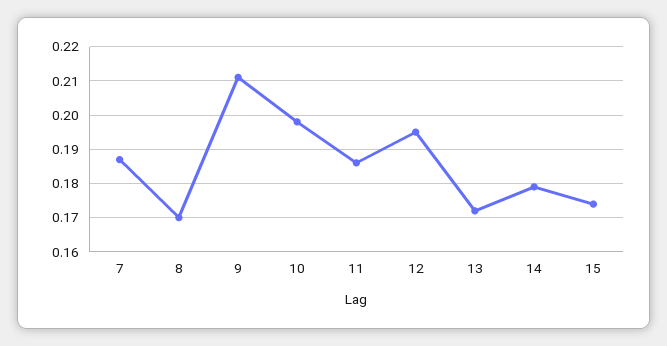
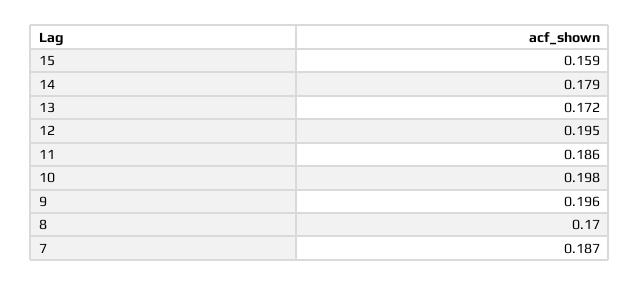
  {
    "7": 0.187,
    "8": 0.17,
-   "9": 0.21,
+   "9": 0.196,
    "10": 0.198,
    "11": 0.186,
    "12": 0.195,
    "13": 0.172,
    "14": 0.179,
-   "15": 0.175
+   "15": 0.159
  }

